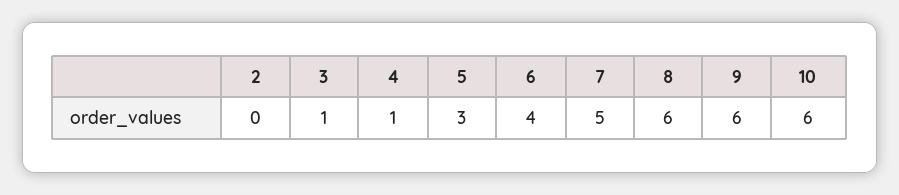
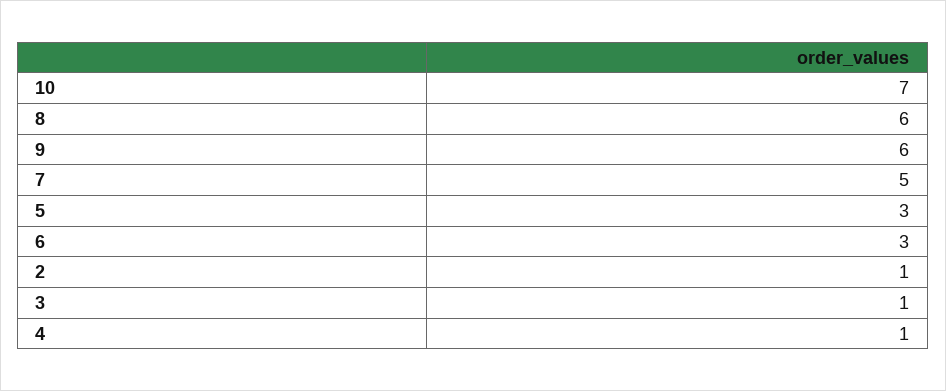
  {
-   "2": 0,
+   "2": 1,
    "3": 1,
    "4": 1,
    "5": 3,
-   "6": 4,
+   "6": 3,
    "7": 5,
    "8": 6,
    "9": 6,
-   "10": 6
+   "10": 7
  }

